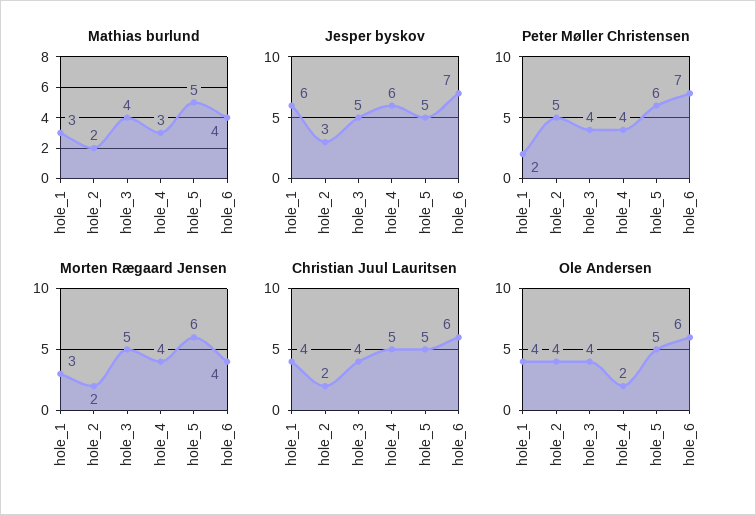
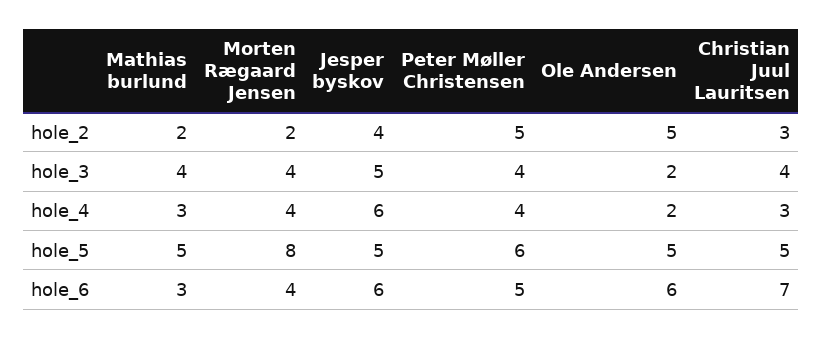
  {
    "Mathias burlund": {
-     "hole_1": 3,
      "hole_2": 2,
      "hole_3": 4,
      "hole_4": 3,
      "hole_5": 5,
-     "hole_6": 4
+     "hole_6": 3
    },
    "Jesper byskov": {
-     "hole_1": 6,
-     "hole_2": 3,
+     "hole_2": 4,
      "hole_3": 5,
      "hole_4": 6,
      "hole_5": 5,
-     "hole_6": 7
+     "hole_6": 6
    },
    "Peter Møller Christensen": {
-     "hole_1": 2,
      "hole_2": 5,
      "hole_3": 4,
      "hole_4": 4,
      "hole_5": 6,
-     "hole_6": 7
+     "hole_6": 5
    },
    "Morten Rægaard Jensen": {
-     "hole_1": 3,
      "hole_2": 2,
-     "hole_3": 5,
+     "hole_3": 4,
      "hole_4": 4,
-     "hole_5": 6,
+     "hole_5": 8,
      "hole_6": 4
    },
    "Christian Juul Lauritsen": {
-     "hole_1": 4,
-     "hole_2": 2,
+     "hole_2": 3,
      "hole_3": 4,
-     "hole_4": 5,
+     "hole_4": 3,
      "hole_5": 5,
-     "hole_6": 6
+     "hole_6": 7
    },
    "Ole Andersen": {
-     "hole_1": 4,
-     "hole_2": 4,
+     "hole_2": 5,
-     "hole_3": 4,
+     "hole_3": 2,
      "hole_4": 2,
      "hole_5": 5,
      "hole_6": 6
    }
  }

